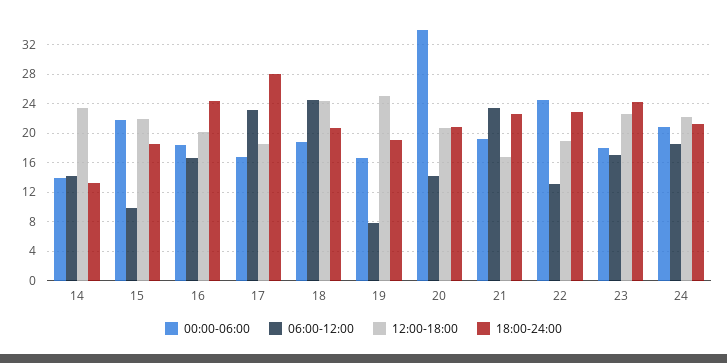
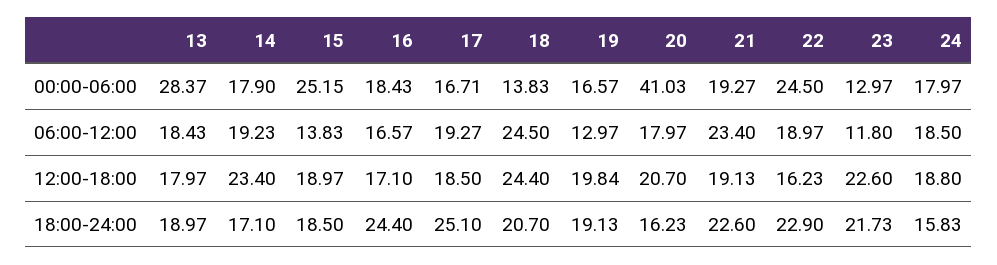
  {
    "00:00-06:00": {
-     "14": 14,
+     "14": 17.9,
-     "15": 22,
+     "15": 25.15,
      "16": 18.43,
      "17": 16.71,
-     "18": 19,
+     "18": 13.83,
      "19": 16.57,
-     "20": 34,
+     "20": 41.03,
      "21": 19.27,
      "22": 24.5,
-     "23": 18,
+     "23": 12.97,
-     "24": 21
+     "24": 17.97,
+     "13": 28.37
    },
    "06:00-12:00": {
-     "14": 14,
+     "14": 19.23,
-     "15": 10,
+     "15": 13.83,
      "16": 16.57,
-     "17": 23,
+     "17": 19.27,
      "18": 24.5,
-     "19": 8,
+     "19": 12.97,
-     "20": 14,
+     "20": 17.97,
      "21": 23.4,
-     "22": 13,
+     "22": 18.97,
-     "23": 17,
+     "23": 11.8,
-     "24": 18.5
+     "24": 18.5,
+     "13": 18.43
    },
    "12:00-18:00": {
      "14": 23.4,
-     "15": 22,
+     "15": 18.97,
-     "16": 20,
+     "16": 17.1,
      "17": 18.5,
      "18": 24.4,
-     "19": 25,
+     "19": 19.84,
      "20": 20.7,
-     "21": 17,
+     "21": 19.13,
-     "22": 19,
+     "22": 16.23,
      "23": 22.6,
-     "24": 22
+     "24": 18.8,
+     "13": 17.97
    },
    "18:00-24:00": {
-     "14": 13,
+     "14": 17.1,
      "15": 18.5,
      "16": 24.4,
-     "17": 28,
+     "17": 25.1,
      "18": 20.7,
      "19": 19.13,
-     "20": 21,
+     "20": 16.23,
      "21": 22.6,
      "22": 22.9,
-     "23": 24,
+     "23": 21.73,
-     "24": 21
+     "24": 15.83,
+     "13": 18.97
    }
  }

